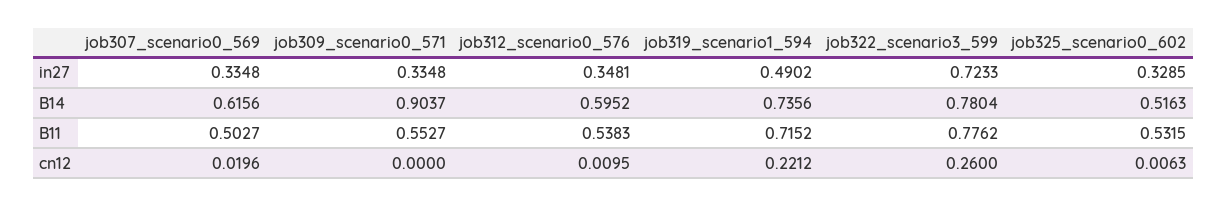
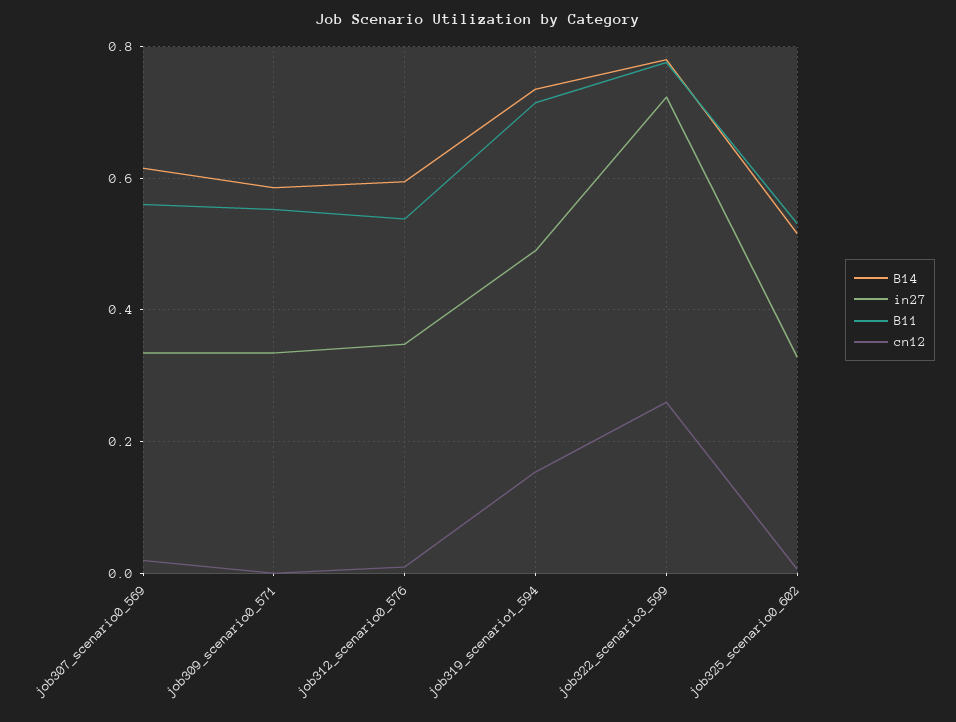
  {
    "in27": {
      "job307_scenario0_569": 0.3348,
      "job309_scenario0_571": 0.3348,
      "job312_scenario0_576": 0.3481,
      "job319_scenario1_594": 0.4902,
      "job322_scenario3_599": 0.7233,
      "job325_scenario0_602": 0.3285
    },
    "B14": {
      "job307_scenario0_569": 0.6156,
-     "job309_scenario0_571": 0.9037,
+     "job309_scenario0_571": 0.58,
      "job312_scenario0_576": 0.5952,
      "job319_scenario1_594": 0.7356,
      "job322_scenario3_599": 0.7804,
      "job325_scenario0_602": 0.5163
    },
    "B11": {
-     "job307_scenario0_569": 0.5027,
+     "job307_scenario0_569": 0.56,
      "job309_scenario0_571": 0.5527,
      "job312_scenario0_576": 0.5383,
      "job319_scenario1_594": 0.7152,
      "job322_scenario3_599": 0.7762,
      "job325_scenario0_602": 0.5315
    },
    "cn12": {
      "job307_scenario0_569": 0.0196,
      "job309_scenario0_571": 0,
      "job312_scenario0_576": 0.0095,
-     "job319_scenario1_594": 0.2212,
+     "job319_scenario1_594": 0.16,
      "job322_scenario3_599": 0.26,
      "job325_scenario0_602": 0.0063
    }
  }

